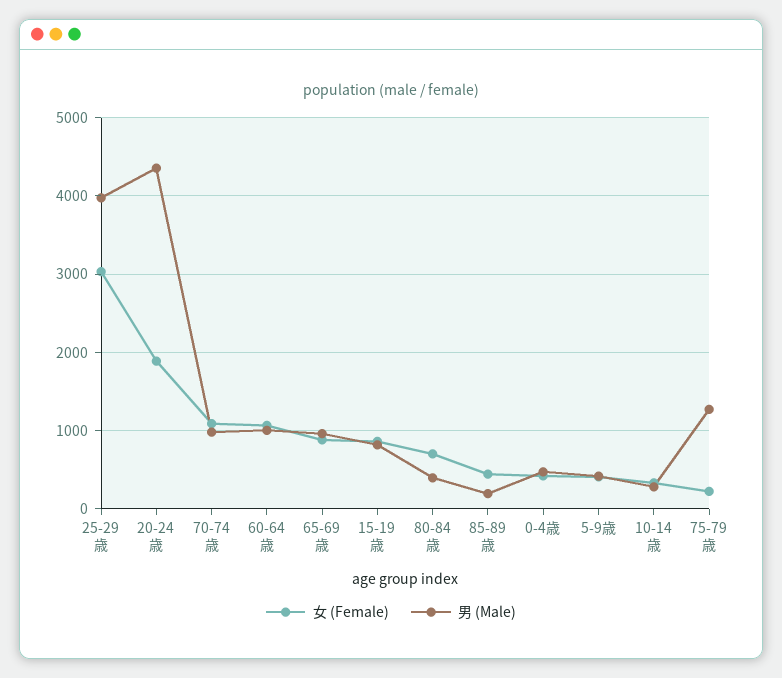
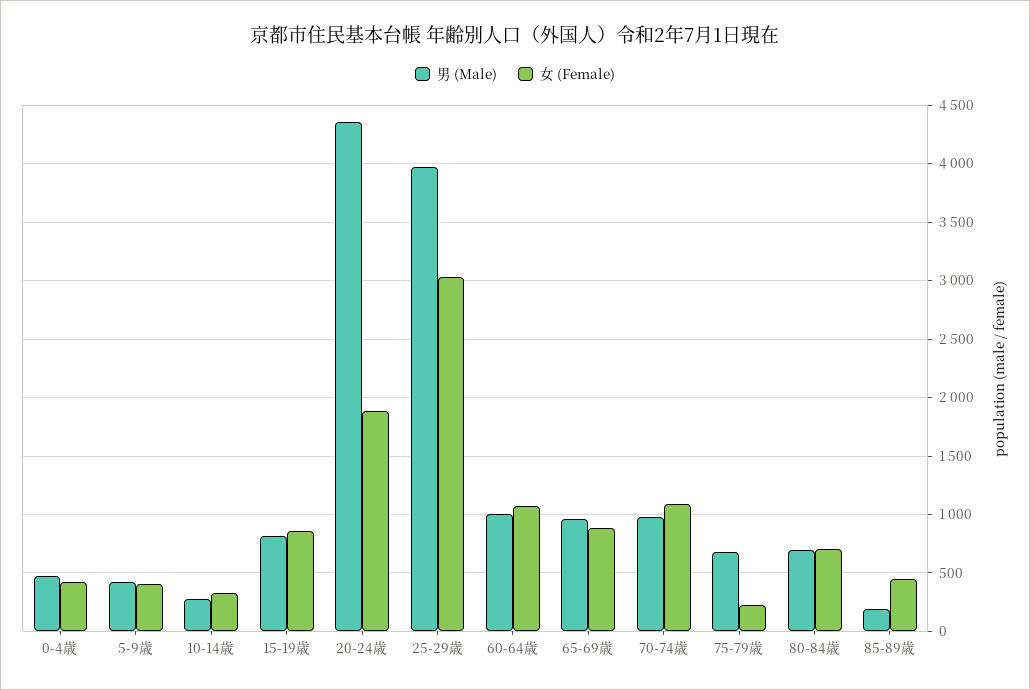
  {
    "女 (Female)": {
      "25-29歳": 3000,
      "20-24歳": 1900,
      "70-74歳": 1100,
      "60-64歳": 1100,
      "65-69歳": 900,
      "15-19歳": 900,
      "80-84歳": 700,
      "85-89歳": 400,
      "0-4歳": 400,
      "5-9歳": 400,
      "10-14歳": 300,
      "75-79歳": 200
    },
    "男 (Male)": {
      "25-29歳": 4000,
      "20-24歳": 4400,
      "70-74歳": 1000,
      "60-64歳": 1000,
      "65-69歳": 1000,
      "15-19歳": 800,
-     "80-84歳": 400,
+     "80-84歳": 700,
      "85-89歳": 200,
      "0-4歳": 500,
      "5-9歳": 400,
      "10-14歳": 300,
-     "75-79歳": 1300
+     "75-79歳": 700
    }
  }

